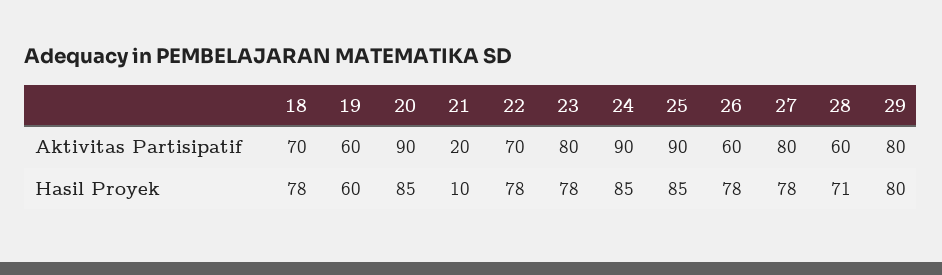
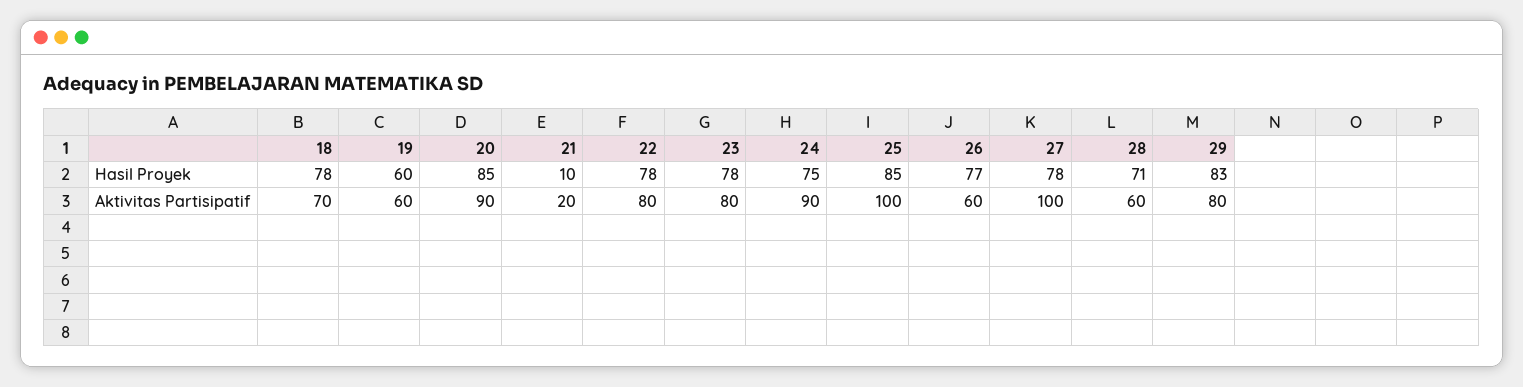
  {
    "18": {
      "Aktivitas Partisipatif": 70,
      "Hasil Proyek": 78
    },
    "19": {
      "Aktivitas Partisipatif": 60,
      "Hasil Proyek": 60
    },
    "20": {
      "Aktivitas Partisipatif": 90,
      "Hasil Proyek": 85
    },
    "21": {
      "Aktivitas Partisipatif": 20,
      "Hasil Proyek": 10
    },
    "22": {
-     "Aktivitas Partisipatif": 70,
+     "Aktivitas Partisipatif": 80,
      "Hasil Proyek": 78
    },
    "23": {
      "Aktivitas Partisipatif": 80,
      "Hasil Proyek": 78
    },
    "24": {
      "Aktivitas Partisipatif": 90,
-     "Hasil Proyek": 85
+     "Hasil Proyek": 75
    },
    "25": {
-     "Aktivitas Partisipatif": 90,
+     "Aktivitas Partisipatif": 100,
      "Hasil Proyek": 85
    },
    "26": {
      "Aktivitas Partisipatif": 60,
-     "Hasil Proyek": 78
+     "Hasil Proyek": 77
    },
    "27": {
-     "Aktivitas Partisipatif": 80,
+     "Aktivitas Partisipatif": 100,
      "Hasil Proyek": 78
    },
    "28": {
      "Aktivitas Partisipatif": 60,
      "Hasil Proyek": 71
    },
    "29": {
      "Aktivitas Partisipatif": 80,
-     "Hasil Proyek": 80
+     "Hasil Proyek": 83
    }
  }

